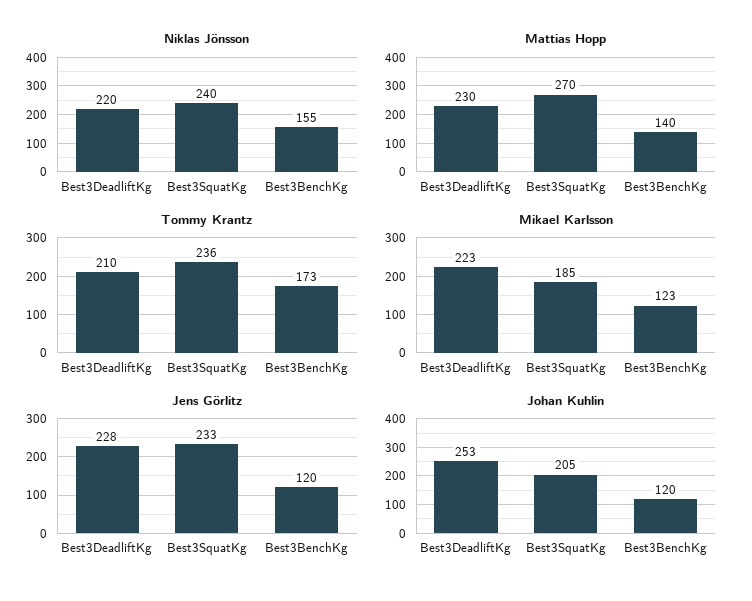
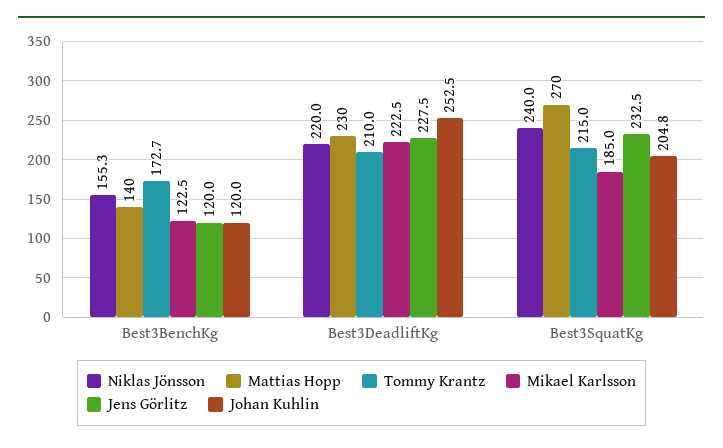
  {
    "Niklas Jönsson": {
      "Best3DeadliftKg": 220,
      "Best3SquatKg": 240,
      "Best3BenchKg": 155.3
    },
    "Mattias Hopp": {
      "Best3DeadliftKg": 230,
      "Best3SquatKg": 270,
      "Best3BenchKg": 140
    },
    "Tommy Krantz": {
      "Best3DeadliftKg": 210,
-     "Best3SquatKg": 236,
+     "Best3SquatKg": 215,
      "Best3BenchKg": 172.7
    },
    "Mikael Karlsson": {
      "Best3DeadliftKg": 222.5,
      "Best3SquatKg": 185,
      "Best3BenchKg": 122.5
    },
    "Jens Görlitz": {
      "Best3DeadliftKg": 227.5,
      "Best3SquatKg": 232.5,
      "Best3BenchKg": 120
    },
    "Johan Kuhlin": {
      "Best3DeadliftKg": 252.5,
      "Best3SquatKg": 204.8,
      "Best3BenchKg": 120
    }
  }

